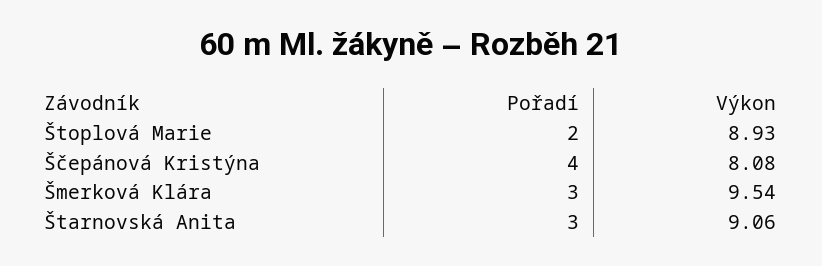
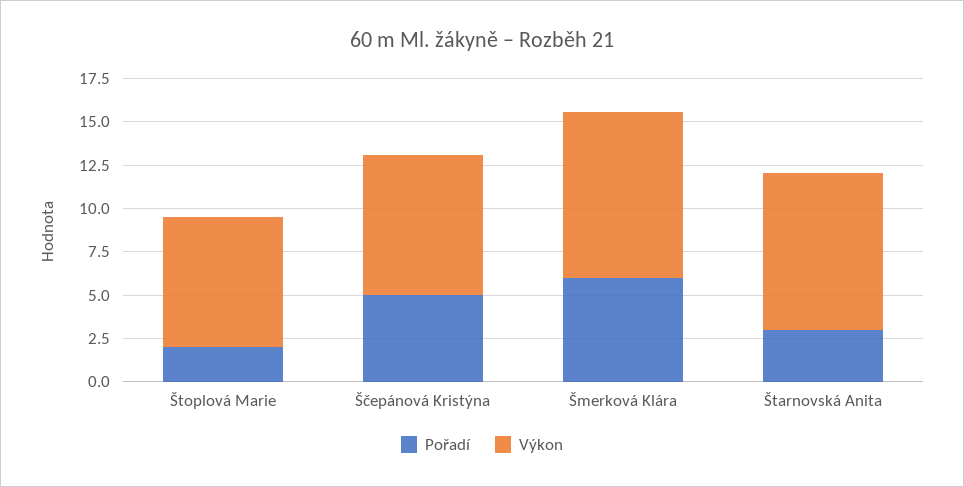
  {
    "Pořadí": {
      "Štoplová Marie": 2,
-     "Ščepánová Kristýna": 4,
+     "Ščepánová Kristýna": 5,
-     "Šmerková Klára": 3,
+     "Šmerková Klára": 6,
      "Štarnovská Anita": 3
    },
    "Výkon": {
-     "Štoplová Marie": 8.93,
+     "Štoplová Marie": 7.5,
      "Ščepánová Kristýna": 8.08,
      "Šmerková Klára": 9.54,
      "Štarnovská Anita": 9.06
    }
  }

